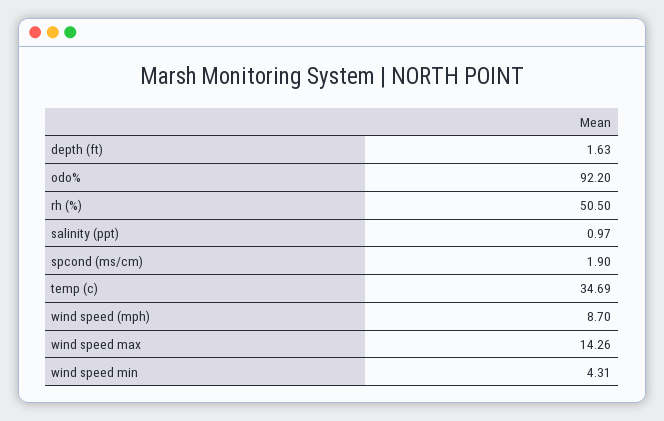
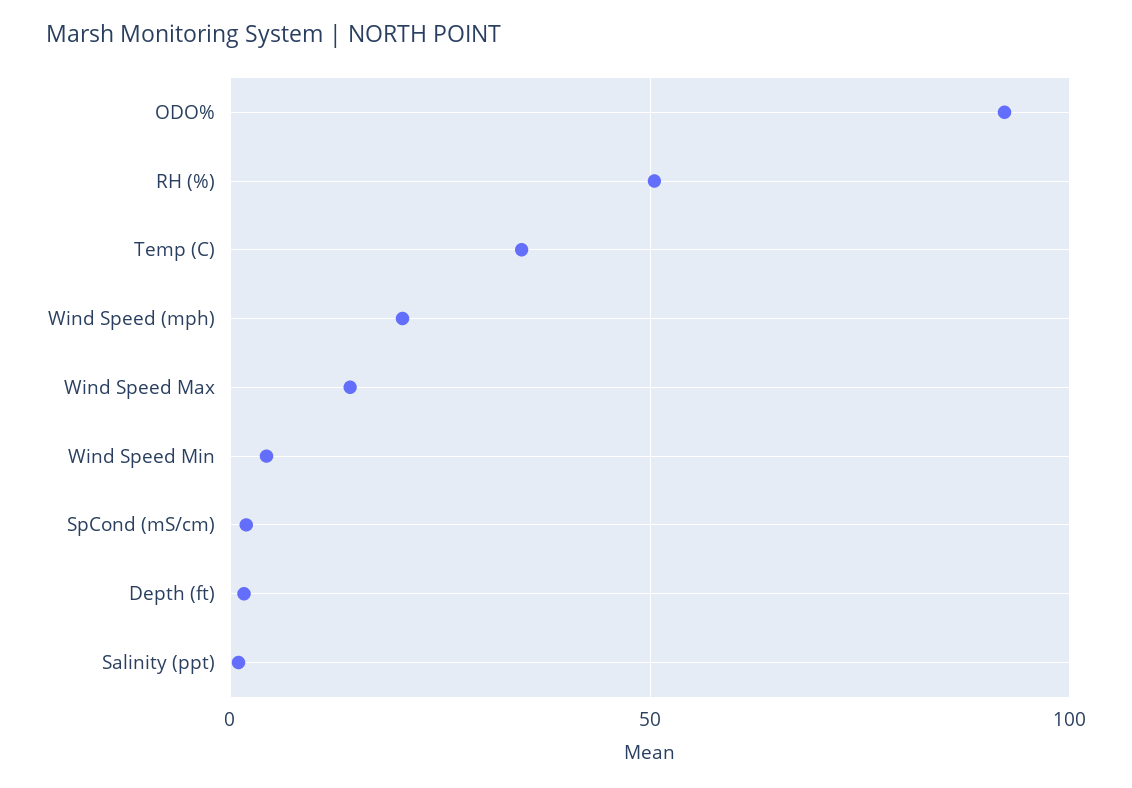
  {
    "depth (ft)": 1.63,
    "odo%": 92.2,
    "rh (%)": 50.5,
    "salinity (ppt)": 0.97,
    "spcond (ms/cm)": 1.9,
    "temp (c)": 34.69,
-   "wind speed (mph)": 8.7,
+   "wind speed (mph)": 20,
    "wind speed max": 14.26,
    "wind speed min": 4.31
  }

